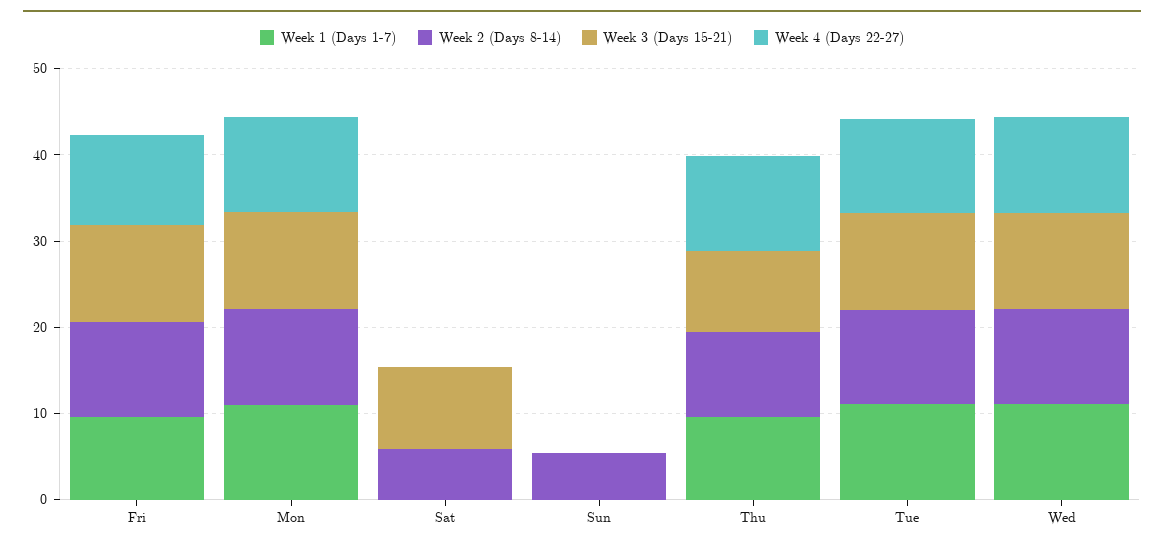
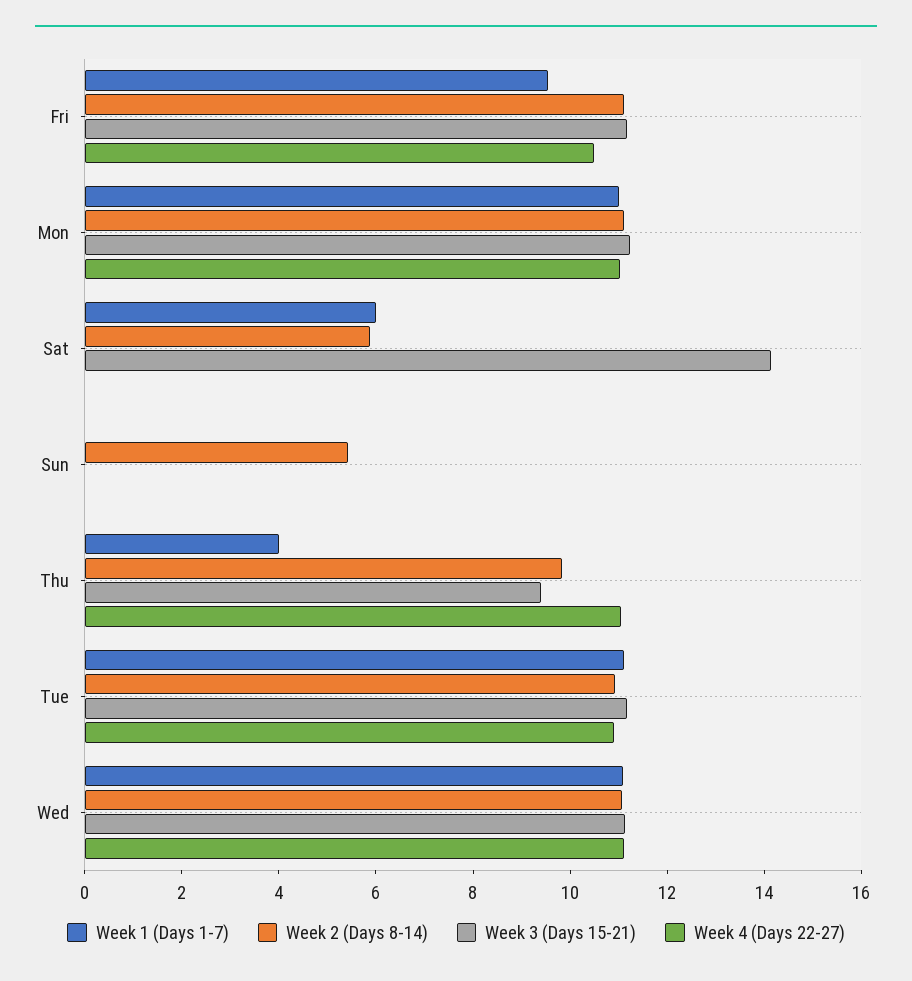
  {
    "Week 1 (Days 1-7)": {
      "Fri": 9.5,
      "Mon": 11,
-     "Sat": 0,
+     "Sat": 6,
      "Sun": 0,
-     "Thu": 10,
+     "Thu": 4,
      "Tue": 11,
      "Wed": 11
    },
    "Week 2 (Days 8-14)": {
      "Fri": 11,
      "Mon": 11,
      "Sat": 6,
      "Sun": 5.5,
      "Thu": 10,
      "Tue": 11,
      "Wed": 11
    },
    "Week 3 (Days 15-21)": {
      "Fri": 11,
      "Mon": 11,
-     "Sat": 10,
+     "Sat": 14,
      "Sun": 0,
      "Thu": 9.5,
      "Tue": 11,
      "Wed": 11
    },
    "Week 4 (Days 22-27)": {
      "Fri": 10.5,
      "Mon": 11,
      "Sat": 0,
      "Sun": 0,
      "Thu": 11,
      "Tue": 11,
      "Wed": 11
    }
  }

